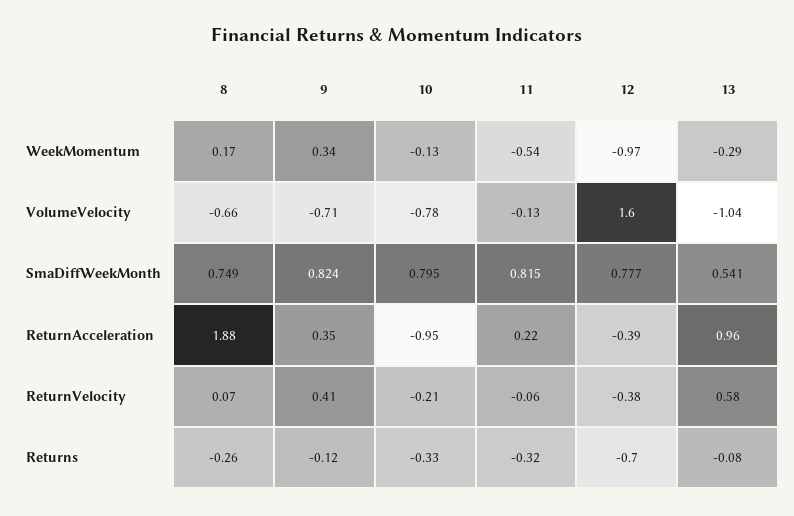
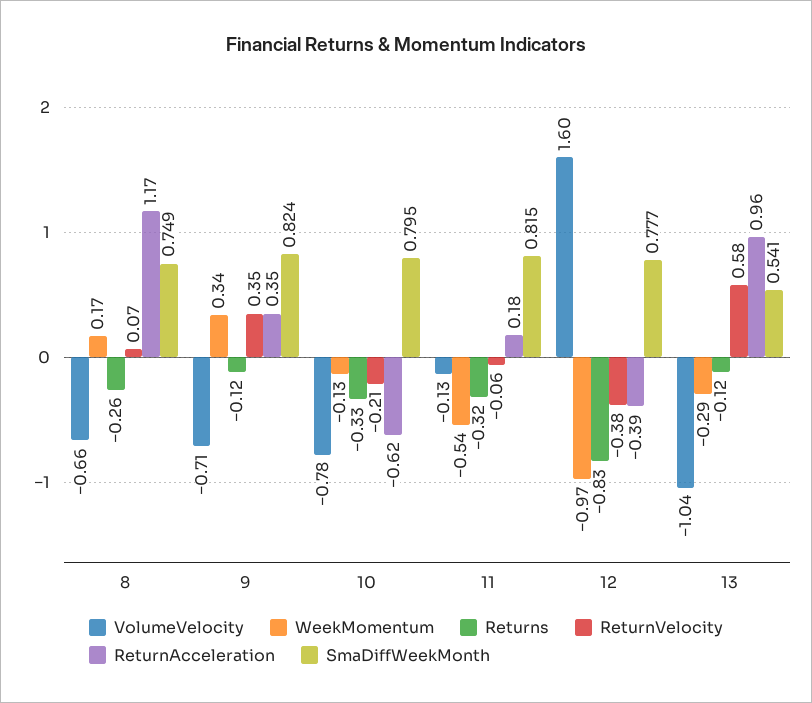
  {
    "WeekMomentum": {
      "8": 0.17,
      "9": 0.34,
      "10": -0.13,
      "11": -0.54,
      "12": -0.97,
      "13": -0.29
    },
    "VolumeVelocity": {
      "8": -0.66,
      "9": -0.71,
      "10": -0.78,
      "11": -0.13,
      "12": 1.6,
      "13": -1.04
    },
    "SmaDiffWeekMonth": {
      "8": 0.749,
      "9": 0.824,
      "10": 0.795,
      "11": 0.815,
      "12": 0.777,
      "13": 0.541
    },
    "ReturnAcceleration": {
-     "8": 1.88,
+     "8": 1.17,
      "9": 0.35,
-     "10": -0.95,
+     "10": -0.62,
-     "11": 0.22,
+     "11": 0.18,
      "12": -0.39,
      "13": 0.96
    },
    "ReturnVelocity": {
      "8": 0.07,
-     "9": 0.41,
+     "9": 0.35,
      "10": -0.21,
      "11": -0.06,
      "12": -0.38,
      "13": 0.58
    },
    "Returns": {
      "8": -0.26,
      "9": -0.12,
      "10": -0.33,
      "11": -0.32,
-     "12": -0.7,
+     "12": -0.83,
-     "13": -0.08
+     "13": -0.12
    }
  }

